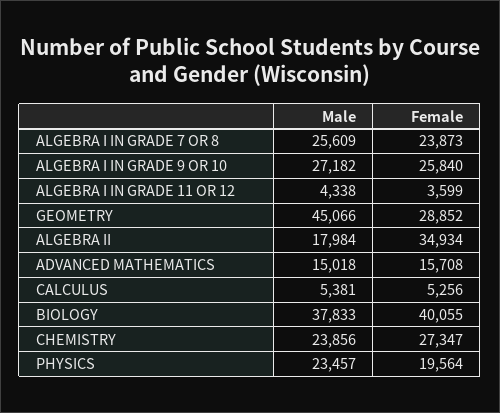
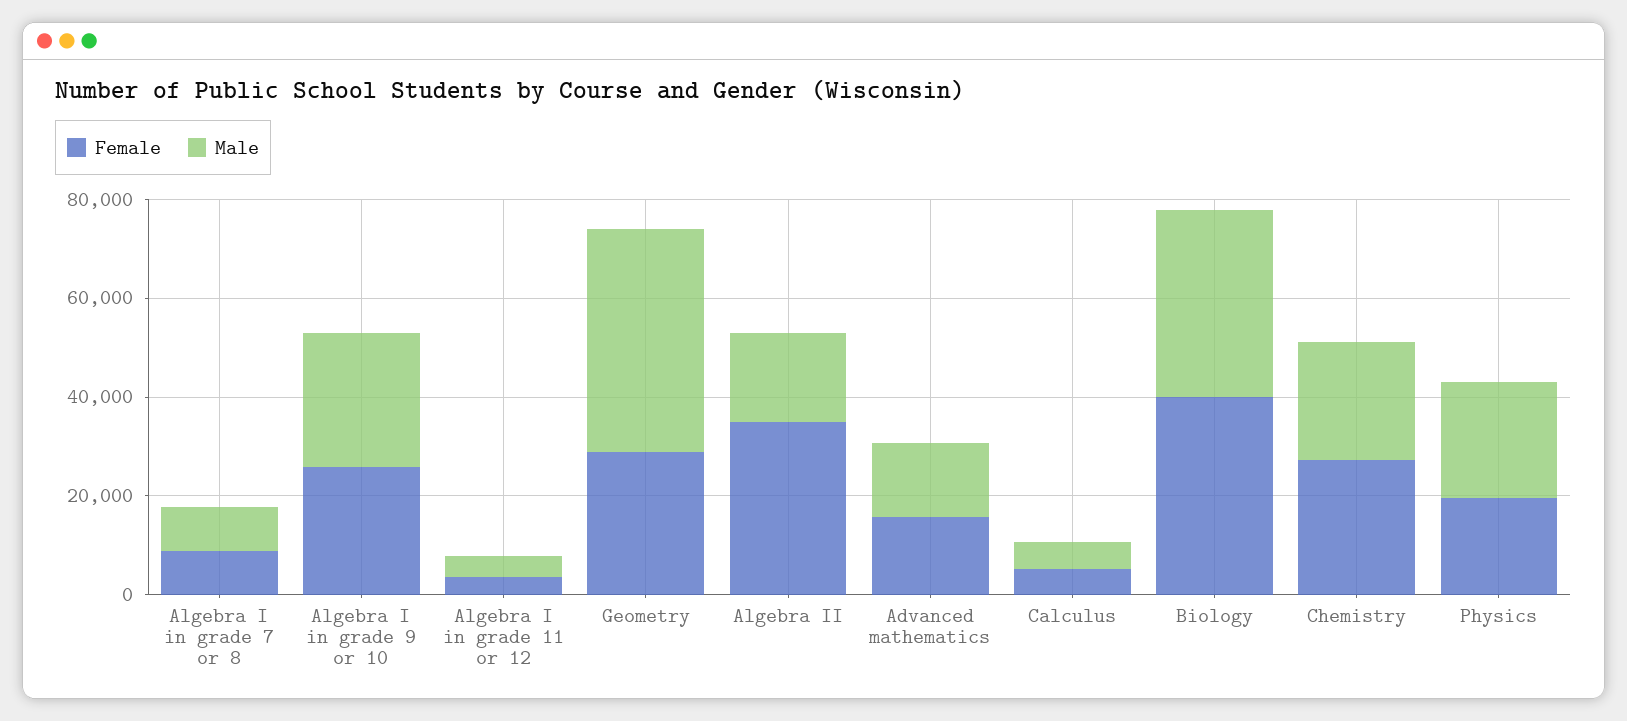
  {
    "Male": {
-     "ALGEBRA I IN GRADE 7 OR 8": 25609,
+     "ALGEBRA I IN GRADE 7 OR 8": 10000,
      "ALGEBRA I IN GRADE 9 OR 10": 27182,
      "ALGEBRA I IN GRADE 11 OR 12": 4338,
      "GEOMETRY": 45066,
      "ALGEBRA II": 17984,
      "ADVANCED MATHEMATICS": 15018,
      "CALCULUS": 5381,
      "BIOLOGY": 37833,
      "CHEMISTRY": 23856,
      "PHYSICS": 23457
    },
    "Female": {
-     "ALGEBRA I IN GRADE 7 OR 8": 23873,
+     "ALGEBRA I IN GRADE 7 OR 8": 10000,
      "ALGEBRA I IN GRADE 9 OR 10": 25840,
      "ALGEBRA I IN GRADE 11 OR 12": 3599,
      "GEOMETRY": 28852,
      "ALGEBRA II": 34934,
      "ADVANCED MATHEMATICS": 15708,
      "CALCULUS": 5256,
      "BIOLOGY": 40055,
      "CHEMISTRY": 27347,
      "PHYSICS": 19564
    }
  }

